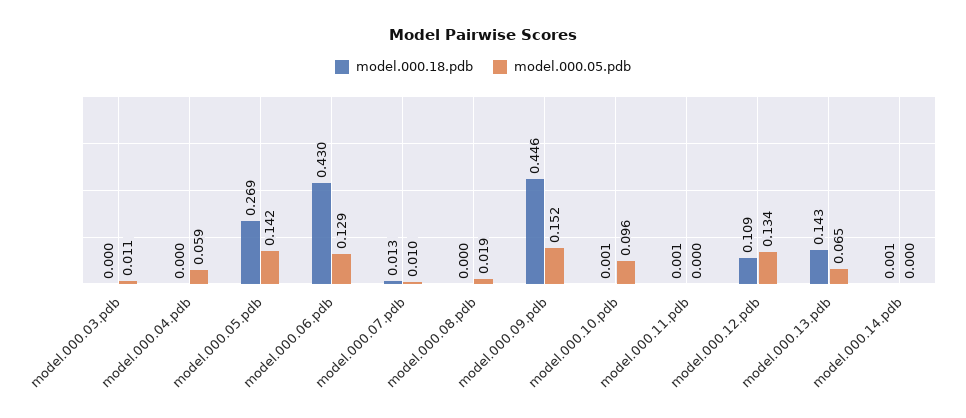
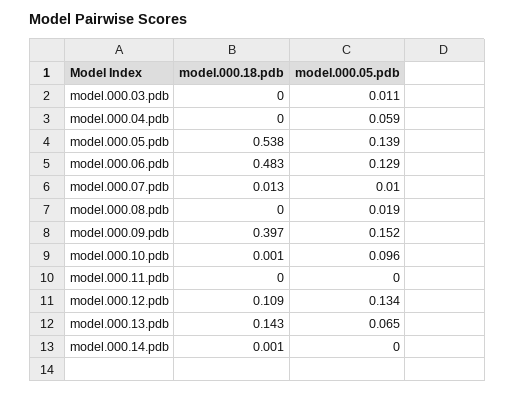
  {
    "model.000.18.pdb": {
      "model.000.03.pdb": 0,
      "model.000.04.pdb": 0,
-     "model.000.05.pdb": 0.269,
+     "model.000.05.pdb": 0.538,
-     "model.000.06.pdb": 0.43,
+     "model.000.06.pdb": 0.483,
      "model.000.07.pdb": 0.013,
      "model.000.08.pdb": 0,
-     "model.000.09.pdb": 0.446,
+     "model.000.09.pdb": 0.397,
      "model.000.10.pdb": 0.001,
-     "model.000.11.pdb": 0.001,
+     "model.000.11.pdb": 0,
      "model.000.12.pdb": 0.109,
      "model.000.13.pdb": 0.143,
      "model.000.14.pdb": 0.001
    },
    "model.000.05.pdb": {
      "model.000.03.pdb": 0.011,
      "model.000.04.pdb": 0.059,
-     "model.000.05.pdb": 0.142,
+     "model.000.05.pdb": 0.139,
      "model.000.06.pdb": 0.129,
      "model.000.07.pdb": 0.01,
      "model.000.08.pdb": 0.019,
      "model.000.09.pdb": 0.152,
      "model.000.10.pdb": 0.096,
      "model.000.11.pdb": 0,
      "model.000.12.pdb": 0.134,
      "model.000.13.pdb": 0.065,
      "model.000.14.pdb": 0
    }
  }

